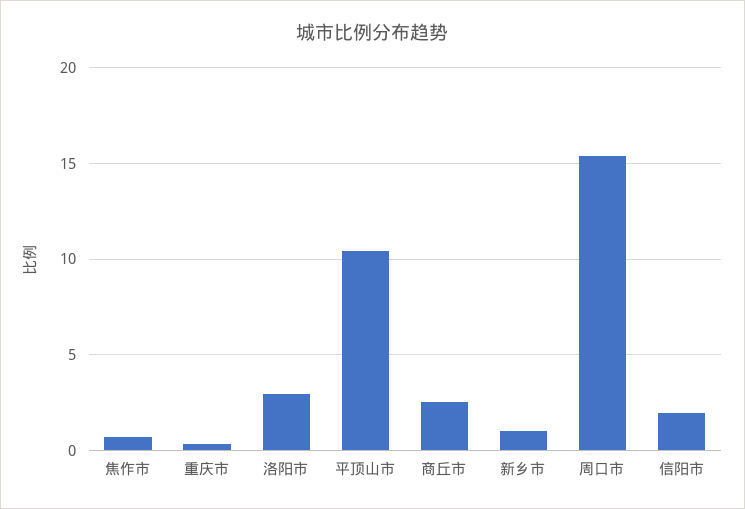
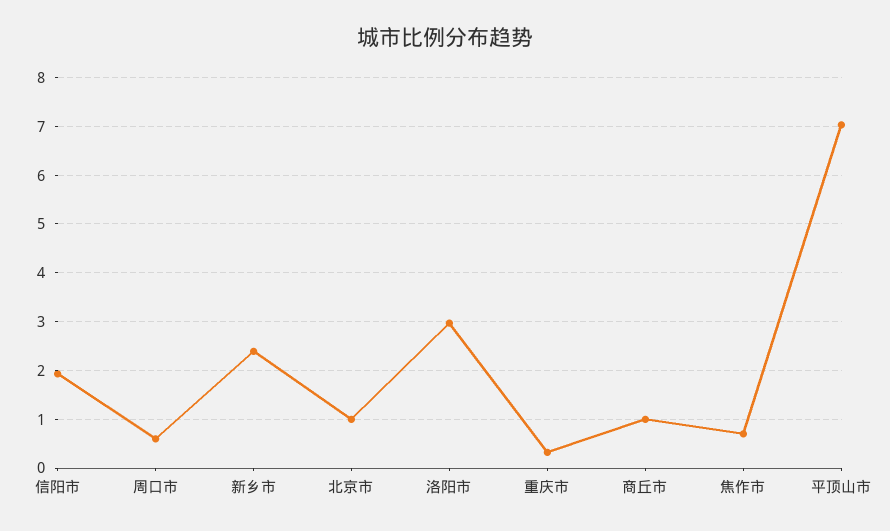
  {
    "焦作市": 0.8,
    "重庆市": 0.4,
    "洛阳市": 3,
-   "平顶山市": 10.5,
+   "平顶山市": 7,
-   "商丘市": 2.5,
+   "商丘市": 1,
-   "新乡市": 1,
+   "新乡市": 2.4,
-   "周口市": 15.5,
+   "周口市": 0.6,
-   "信阳市": 2
+   "信阳市": 2,
+   "北京市": 1
  }

